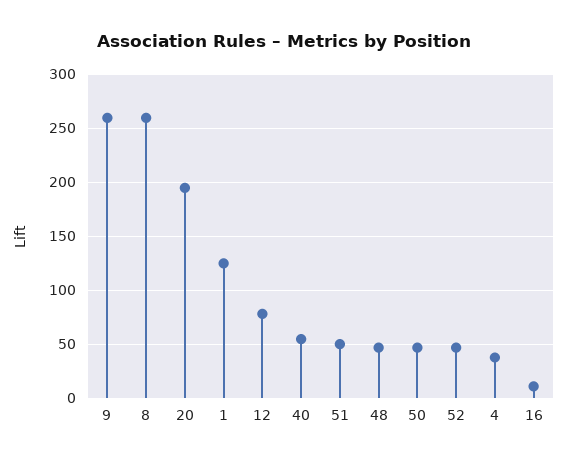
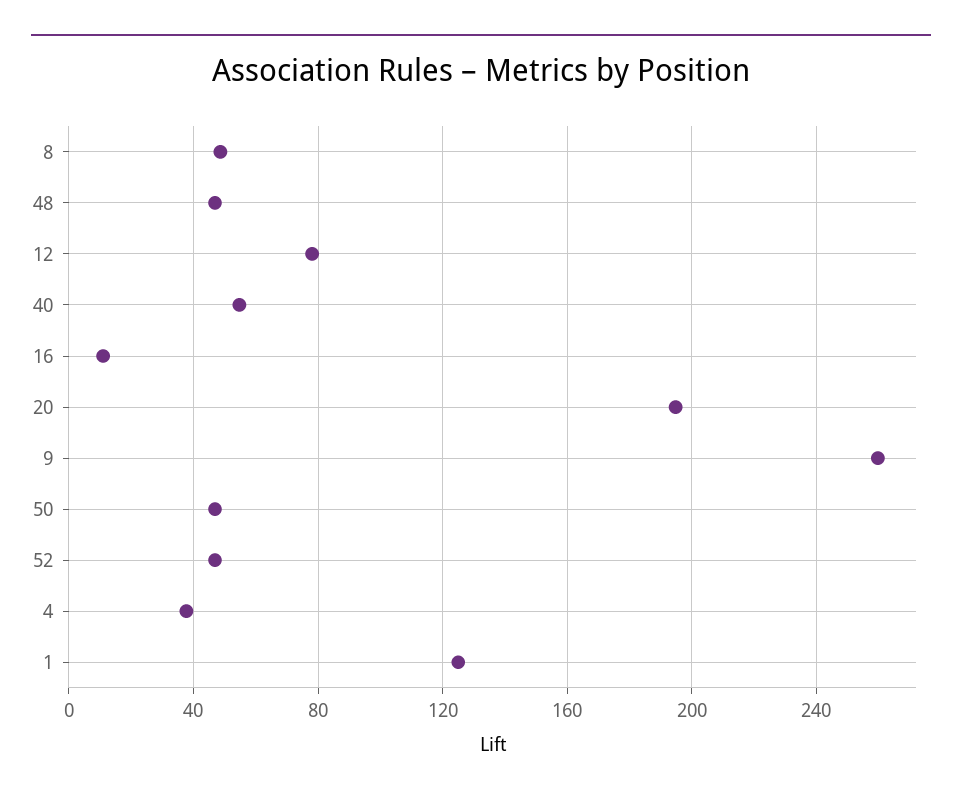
  {
    "9": 260,
-   "8": 260,
+   "8": 50,
    "20": 195,
    "1": 125,
    "12": 80,
    "40": 55,
-   "51": 50,
    "48": 45,
    "50": 45,
    "52": 45,
    "4": 40,
    "16": 10
  }

